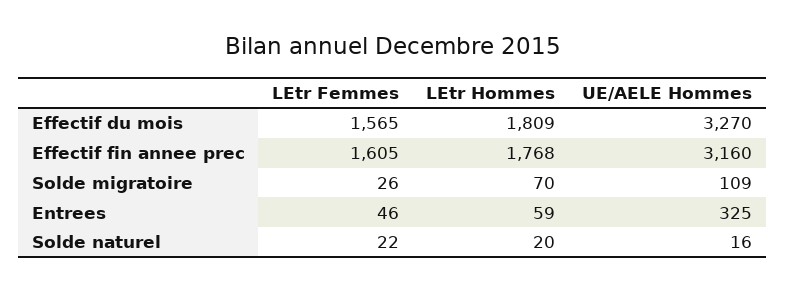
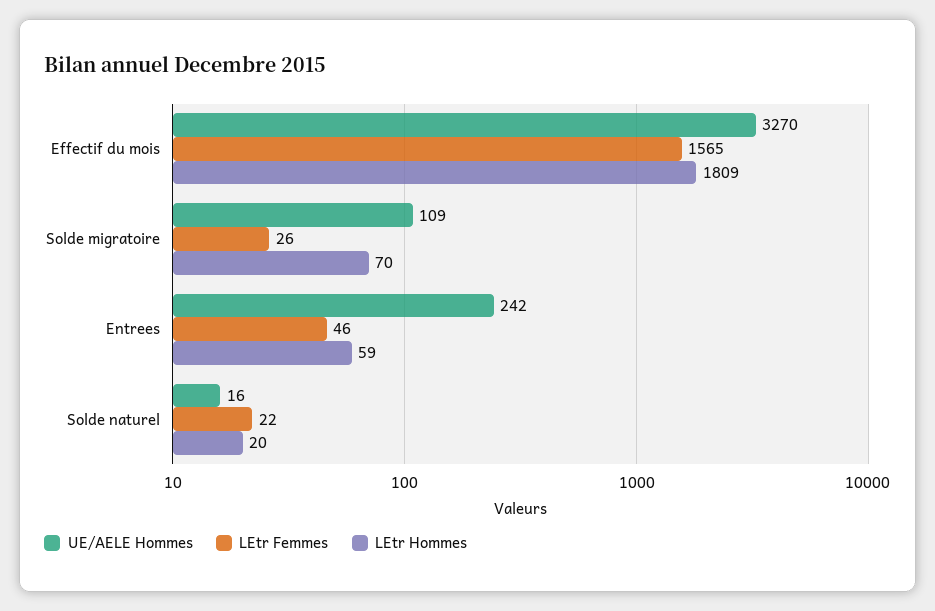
  {
    "LEtr Femmes": {
      "Effectif du mois": 1565,
-     "Effectif fin annee prec": 1605,
      "Solde migratoire": 26,
      "Entrees": 46,
      "Solde naturel": 22
    },
    "LEtr Hommes": {
      "Effectif du mois": 1809,
-     "Effectif fin annee prec": 1768,
      "Solde migratoire": 70,
      "Entrees": 59,
      "Solde naturel": 20
    },
    "UE/AELE Hommes": {
      "Effectif du mois": 3270,
-     "Effectif fin annee prec": 3160,
      "Solde migratoire": 109,
-     "Entrees": 325,
+     "Entrees": 242,
      "Solde naturel": 16
    }
  }

